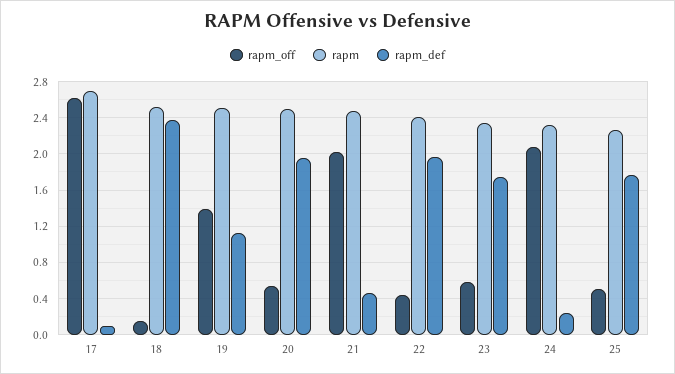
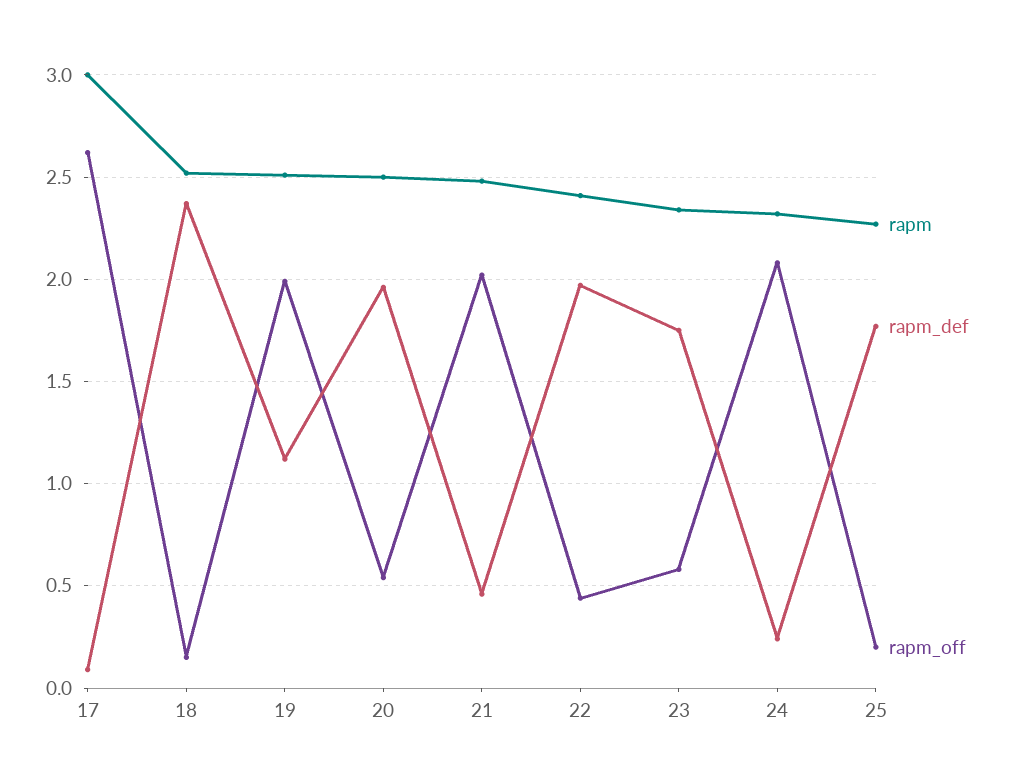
  {
    "rapm_off": {
      "17": 2.6,
      "18": 0.15,
-     "19": 1.4,
+     "19": 2,
      "20": 0.55,
      "21": 2,
      "22": 0.45,
      "23": 0.6,
      "24": 2.1,
-     "25": 0.5
+     "25": 0.2
    },
    "rapm": {
-     "17": 2.7,
+     "17": 3,
      "18": 2.5,
      "19": 2.5,
      "20": 2.5,
      "21": 2.5,
      "22": 2.4,
      "23": 2.35,
      "24": 2.3,
      "25": 2.25
    },
    "rapm_def": {
      "17": 0.1,
      "18": 2.35,
      "19": 1.1,
      "20": 1.95,
      "21": 0.45,
      "22": 1.95,
      "23": 1.75,
      "24": 0.25,
      "25": 1.75
    }
  }

